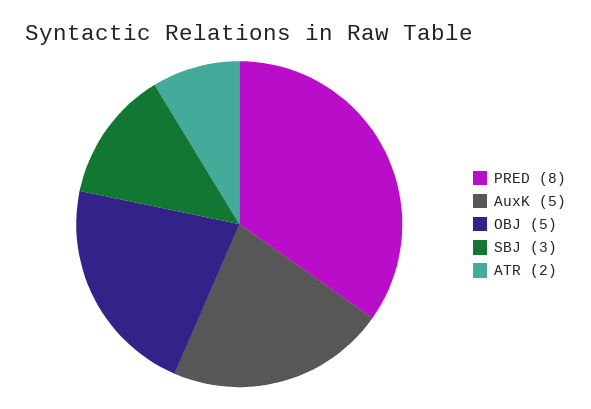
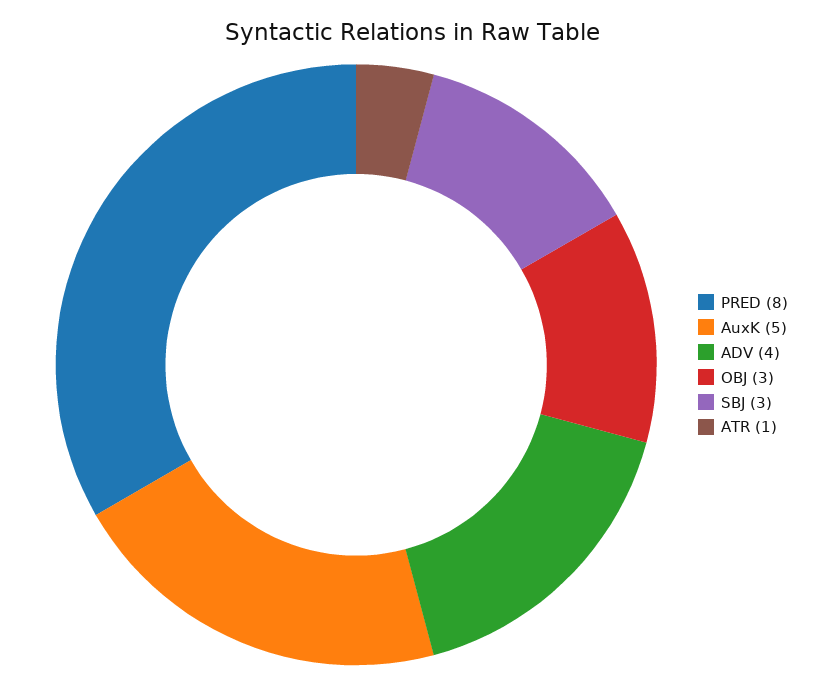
  {
    "PRED": 8,
    "AuxK": 5,
-   "OBJ": 5,
+   "OBJ": 3,
    "SBJ": 3,
-   "ATR": 2
+   "ATR": 1,
+   "ADV": 4
  }

